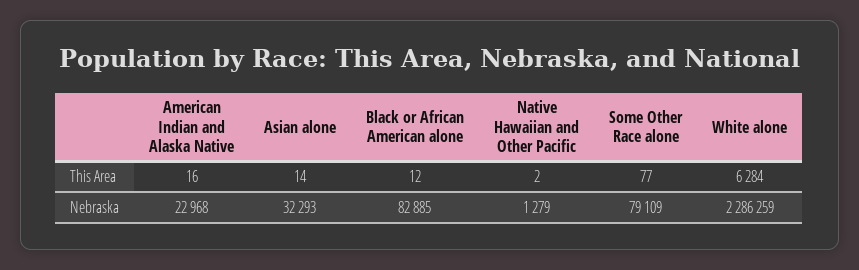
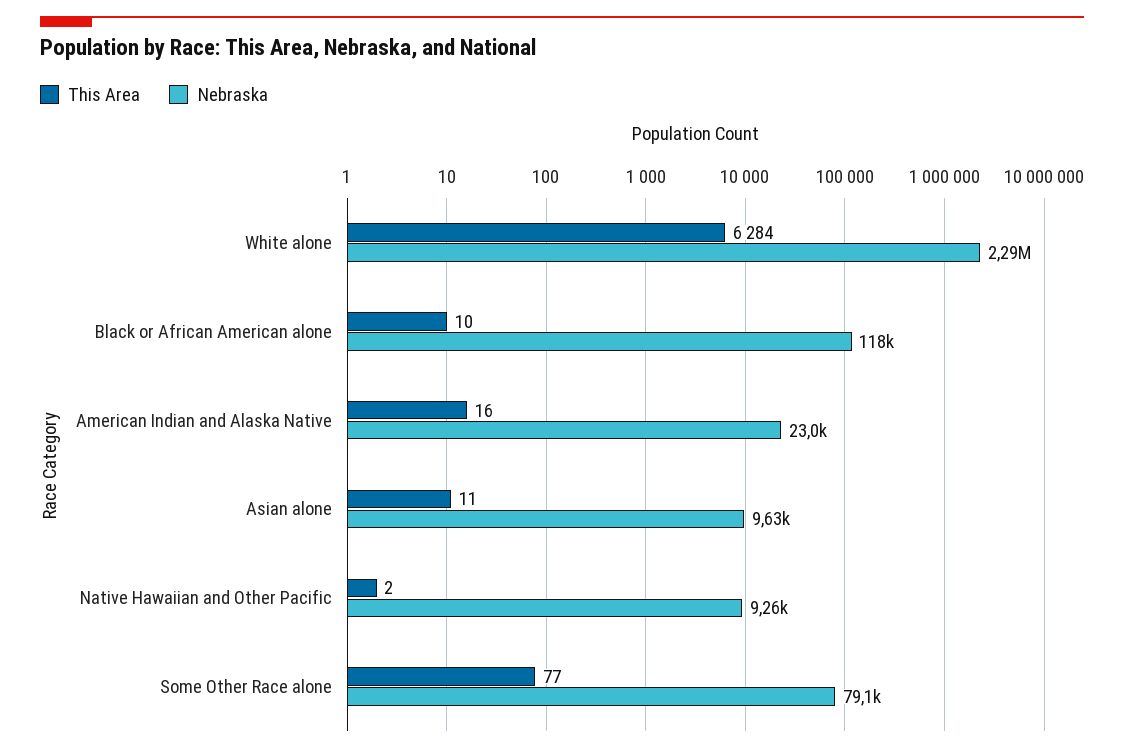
  {
    "This Area": {
      "American Indian and Alaska Native": 16,
-     "Asian alone": 14,
+     "Asian alone": 11,
-     "Black or African American alone": 12,
+     "Black or African American alone": 10,
      "Native Hawaiian and Other Pacific": 2,
      "Some Other Race alone": 77,
      "White alone": 6284
    },
    "Nebraska": {
      "American Indian and Alaska Native": 22968,
-     "Asian alone": 32293,
+     "Asian alone": 9630,
-     "Black or African American alone": 82885,
+     "Black or African American alone": 118000,
-     "Native Hawaiian and Other Pacific": 1279,
+     "Native Hawaiian and Other Pacific": 9260,
      "Some Other Race alone": 79109,
      "White alone": 2286259
    }
  }

